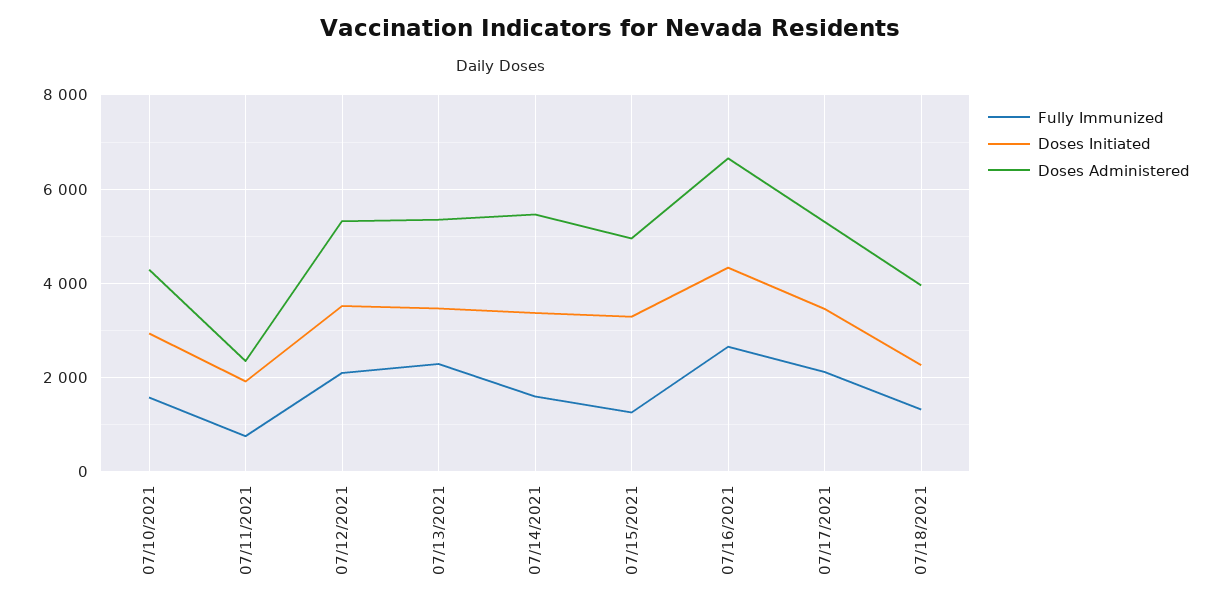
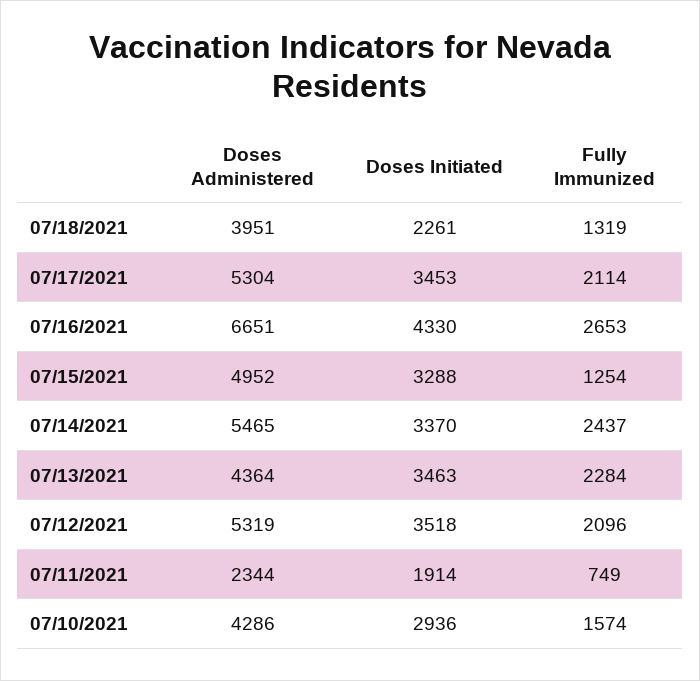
  {
    "Fully Immunized": {
      "07/10/2021": 1574,
      "07/11/2021": 749,
      "07/12/2021": 2096,
      "07/13/2021": 2284,
-     "07/14/2021": 1600,
+     "07/14/2021": 2437,
      "07/15/2021": 1254,
      "07/16/2021": 2653,
      "07/17/2021": 2114,
      "07/18/2021": 1319
    },
    "Doses Initiated": {
      "07/10/2021": 2936,
      "07/11/2021": 1914,
      "07/12/2021": 3518,
      "07/13/2021": 3463,
      "07/14/2021": 3370,
      "07/15/2021": 3288,
      "07/16/2021": 4330,
      "07/17/2021": 3453,
      "07/18/2021": 2261
    },
    "Doses Administered": {
      "07/10/2021": 4286,
      "07/11/2021": 2344,
      "07/12/2021": 5319,
-     "07/13/2021": 5400,
+     "07/13/2021": 4364,
      "07/14/2021": 5465,
      "07/15/2021": 4952,
      "07/16/2021": 6651,
      "07/17/2021": 5304,
      "07/18/2021": 3951
    }
  }

